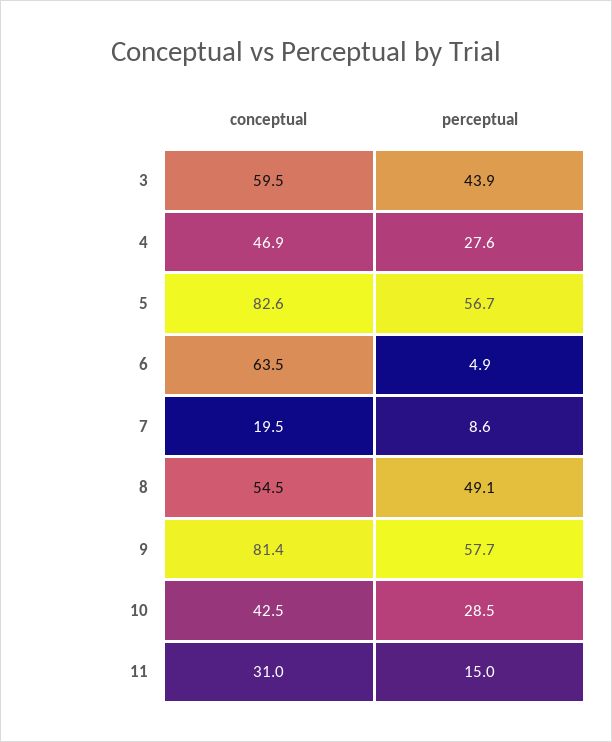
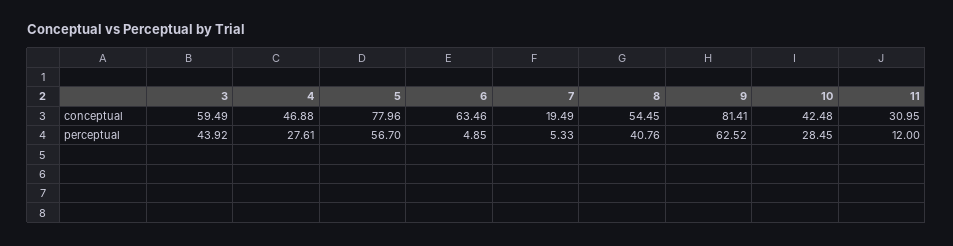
  {
    "conceptual": {
      "3": 59.49,
      "4": 46.88,
-     "5": 82.6,
+     "5": 77.96,
      "6": 63.46,
      "7": 19.49,
      "8": 54.45,
      "9": 81.41,
      "10": 42.48,
      "11": 30.95
    },
    "perceptual": {
      "3": 43.92,
      "4": 27.61,
      "5": 56.7,
      "6": 4.85,
-     "7": 8.6,
+     "7": 5.33,
-     "8": 49.1,
+     "8": 40.76,
-     "9": 57.7,
+     "9": 62.52,
      "10": 28.45,
-     "11": 15
+     "11": 12
    }
  }

